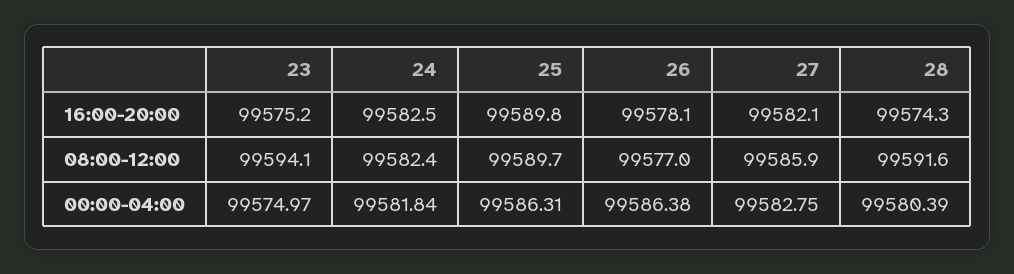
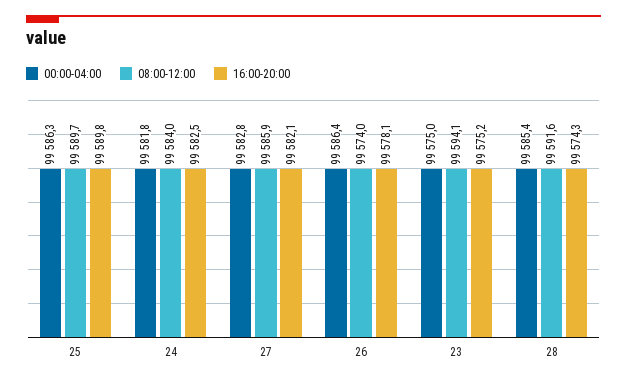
  {
    "16:00-20:00": {
      "23": 99575.2,
      "24": 99582.5,
      "25": 99589.8,
      "26": 99578.1,
      "27": 99582.1,
      "28": 99574.3
    },
    "08:00-12:00": {
      "23": 99594.1,
-     "24": 99582.4,
+     "24": 99584,
      "25": 99589.7,
-     "26": 99577,
+     "26": 99574,
      "27": 99585.9,
      "28": 99591.6
    },
    "00:00-04:00": {
      "23": 99574.97,
      "24": 99581.84,
      "25": 99586.31,
      "26": 99586.38,
      "27": 99582.75,
-     "28": 99580.39
+     "28": 99585.4
    }
  }

